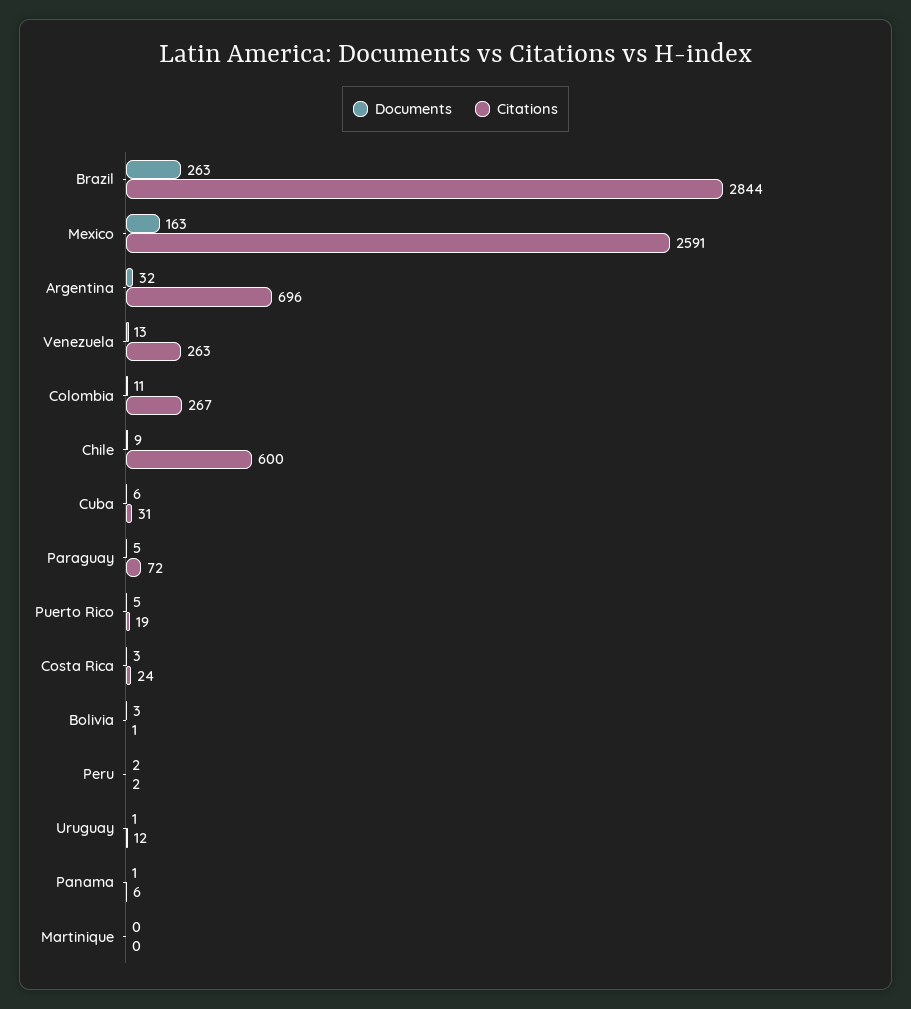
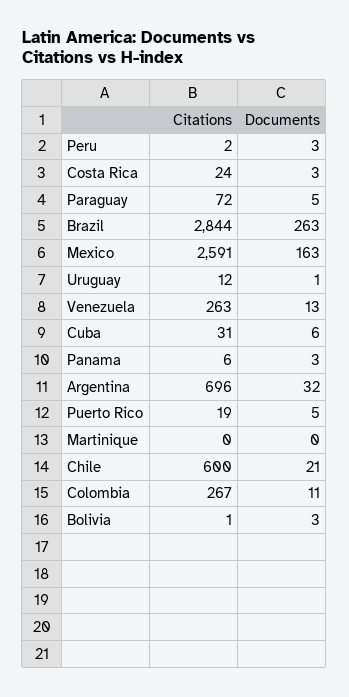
  {
    "Documents": {
      "Brazil": 263,
      "Mexico": 163,
      "Argentina": 32,
      "Venezuela": 13,
      "Colombia": 11,
-     "Chile": 9,
+     "Chile": 21,
      "Cuba": 6,
      "Paraguay": 5,
      "Puerto Rico": 5,
      "Costa Rica": 3,
      "Bolivia": 3,
-     "Peru": 2,
+     "Peru": 3,
      "Uruguay": 1,
-     "Panama": 1,
+     "Panama": 3,
      "Martinique": 0
    },
    "Citations": {
      "Brazil": 2844,
      "Mexico": 2591,
      "Argentina": 696,
      "Venezuela": 263,
      "Colombia": 267,
      "Chile": 600,
      "Cuba": 31,
      "Paraguay": 72,
      "Puerto Rico": 19,
      "Costa Rica": 24,
      "Bolivia": 1,
      "Peru": 2,
      "Uruguay": 12,
      "Panama": 6,
      "Martinique": 0
    }
  }

